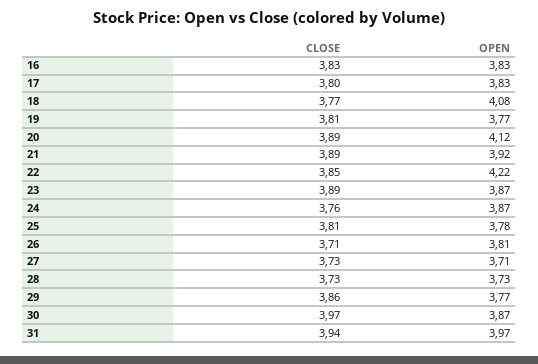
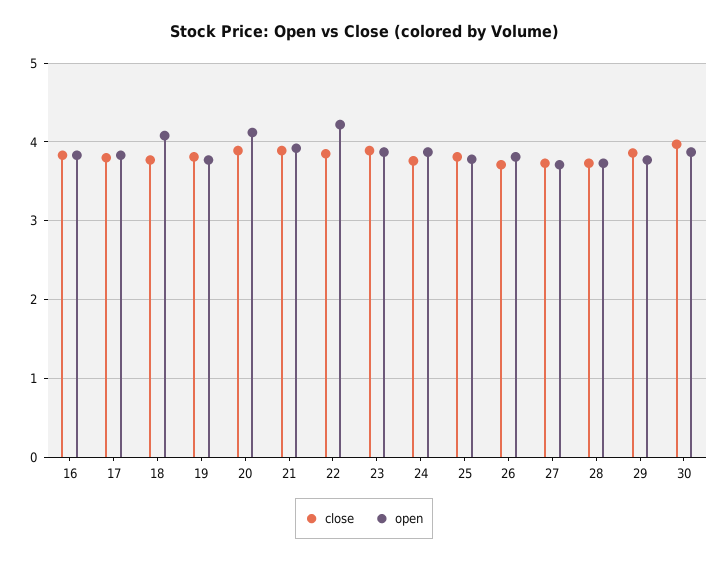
  {
    "CLOSE": {
      "16": 3.83,
      "17": 3.8,
      "18": 3.77,
      "19": 3.81,
      "20": 3.89,
      "21": 3.89,
      "22": 3.85,
      "23": 3.89,
      "24": 3.76,
      "25": 3.81,
      "26": 3.71,
      "27": 3.73,
      "28": 3.73,
      "29": 3.86,
-     "30": 3.97,
+     "30": 3.97
-     "31": 3.94
    },
    "OPEN": {
      "16": 3.83,
      "17": 3.83,
      "18": 4.08,
      "19": 3.77,
      "20": 4.12,
      "21": 3.92,
      "22": 4.22,
      "23": 3.87,
      "24": 3.87,
      "25": 3.78,
      "26": 3.81,
      "27": 3.71,
      "28": 3.73,
      "29": 3.77,
-     "30": 3.87,
+     "30": 3.87
-     "31": 3.97
    }
  }

